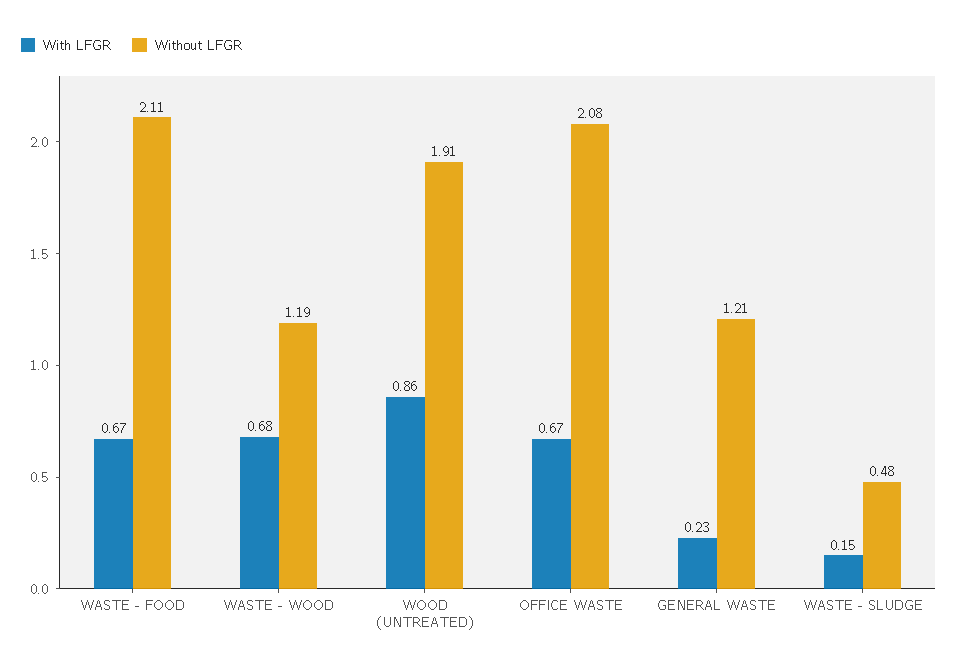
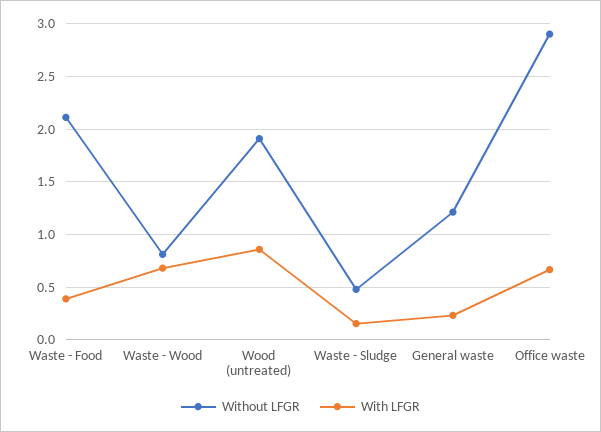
  {
    "With LFGR": {
-     "WASTE - FOOD": 0.67,
+     "WASTE - FOOD": 0.4,
      "WASTE - WOOD": 0.68,
      "WOOD (UNTREATED)": 0.86,
      "OFFICE WASTE": 0.67,
      "GENERAL WASTE": 0.23,
      "WASTE - SLUDGE": 0.15
    },
    "Without LFGR": {
      "WASTE - FOOD": 2.11,
-     "WASTE - WOOD": 1.19,
+     "WASTE - WOOD": 0.8,
      "WOOD (UNTREATED)": 1.91,
-     "OFFICE WASTE": 2.08,
+     "OFFICE WASTE": 2.9,
      "GENERAL WASTE": 1.21,
      "WASTE - SLUDGE": 0.48
    }
  }

